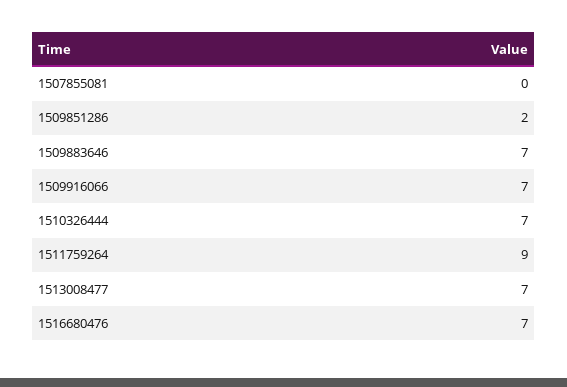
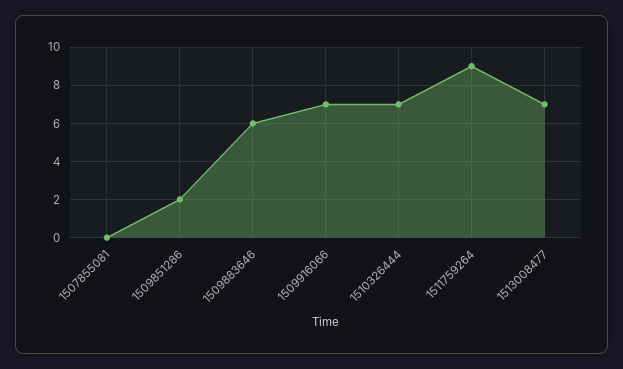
  {
    "1507855081": 0,
    "1509851286": 2,
-   "1509883646": 7,
+   "1509883646": 6,
    "1509916066": 7,
    "1510326444": 7,
    "1511759264": 9,
-   "1513008477": 7,
+   "1513008477": 7
-   "1516680476": 7
  }

